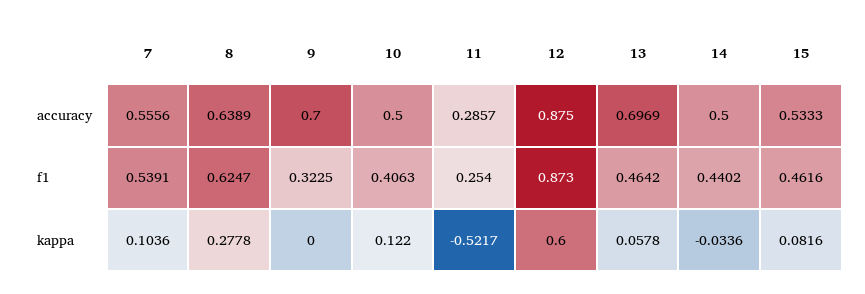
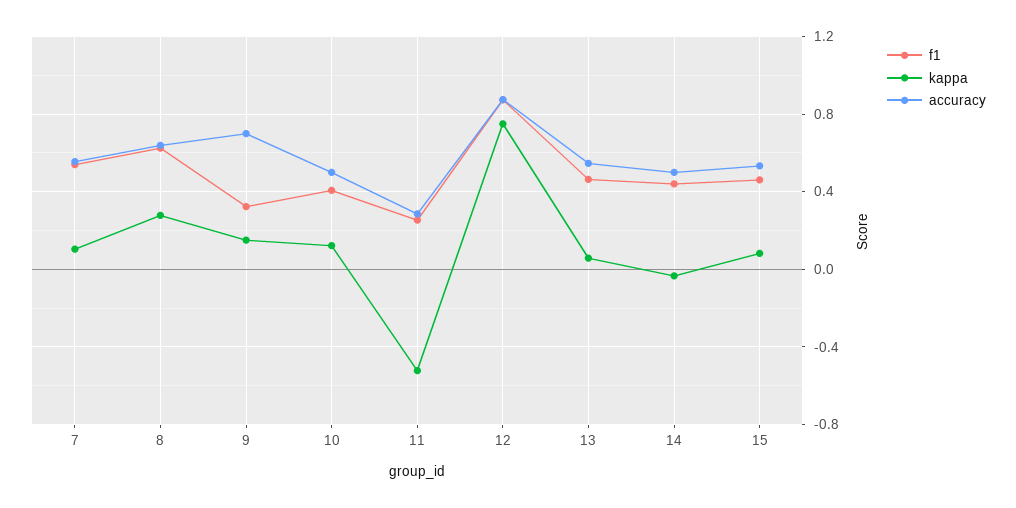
  {
    "accuracy": {
      "7": 0.5556,
      "8": 0.6389,
      "9": 0.7,
      "10": 0.5,
      "11": 0.2857,
      "12": 0.875,
-     "13": 0.6969,
+     "13": 0.55,
      "14": 0.5,
      "15": 0.5333
    },
    "f1": {
      "7": 0.5391,
      "8": 0.6247,
      "9": 0.3225,
      "10": 0.4063,
      "11": 0.254,
      "12": 0.873,
      "13": 0.4642,
      "14": 0.4402,
      "15": 0.4616
    },
    "kappa": {
      "7": 0.1036,
      "8": 0.2778,
-     "9": 0,
+     "9": 0.15,
      "10": 0.122,
      "11": -0.5217,
-     "12": 0.6,
+     "12": 0.75,
      "13": 0.0578,
      "14": -0.0336,
      "15": 0.0816
    }
  }

